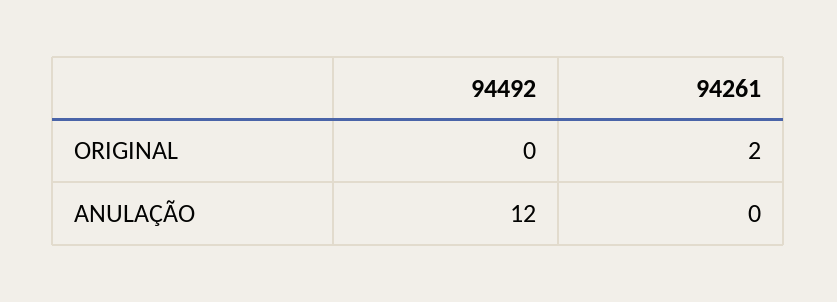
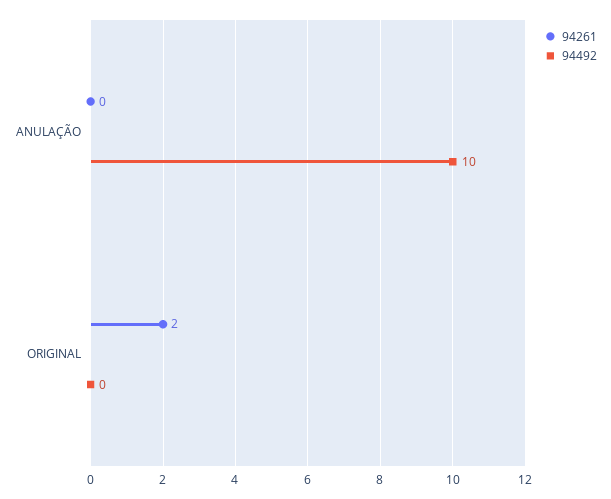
  {
    "94492": {
      "ORIGINAL": 0,
-     "ANULAÇÃO": 12
+     "ANULAÇÃO": 10
    },
    "94261": {
      "ORIGINAL": 2,
      "ANULAÇÃO": 0
    }
  }

